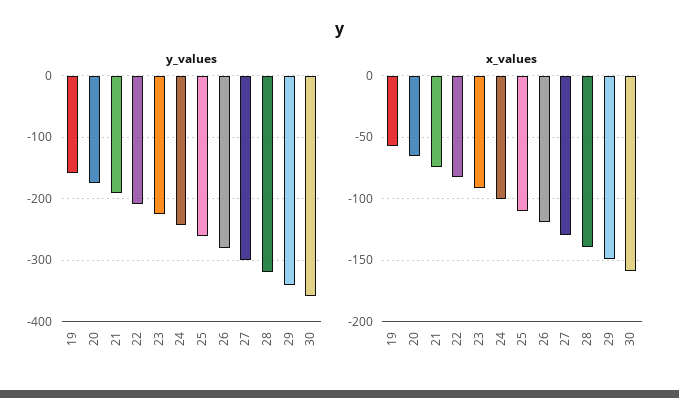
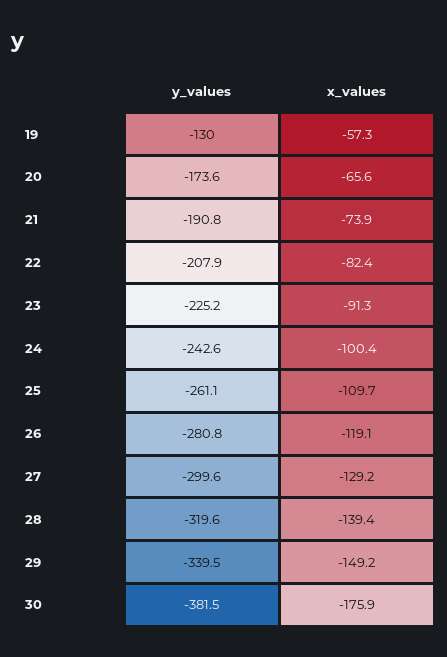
  {
    "y_values": {
-     "19": -160,
+     "19": -130,
      "20": -173.6,
      "21": -190.8,
      "22": -207.9,
      "23": -225.2,
      "24": -242.6,
      "25": -261.1,
      "26": -280.8,
      "27": -299.6,
      "28": -319.6,
      "29": -339.5,
-     "30": -360
+     "30": -381.5
    },
    "x_values": {
      "19": -57.3,
      "20": -65.6,
      "21": -73.9,
      "22": -82.4,
      "23": -91.3,
      "24": -100.4,
      "25": -109.7,
      "26": -119.1,
      "27": -129.2,
      "28": -139.4,
      "29": -149.2,
-     "30": -160
+     "30": -175.9
    }
  }

